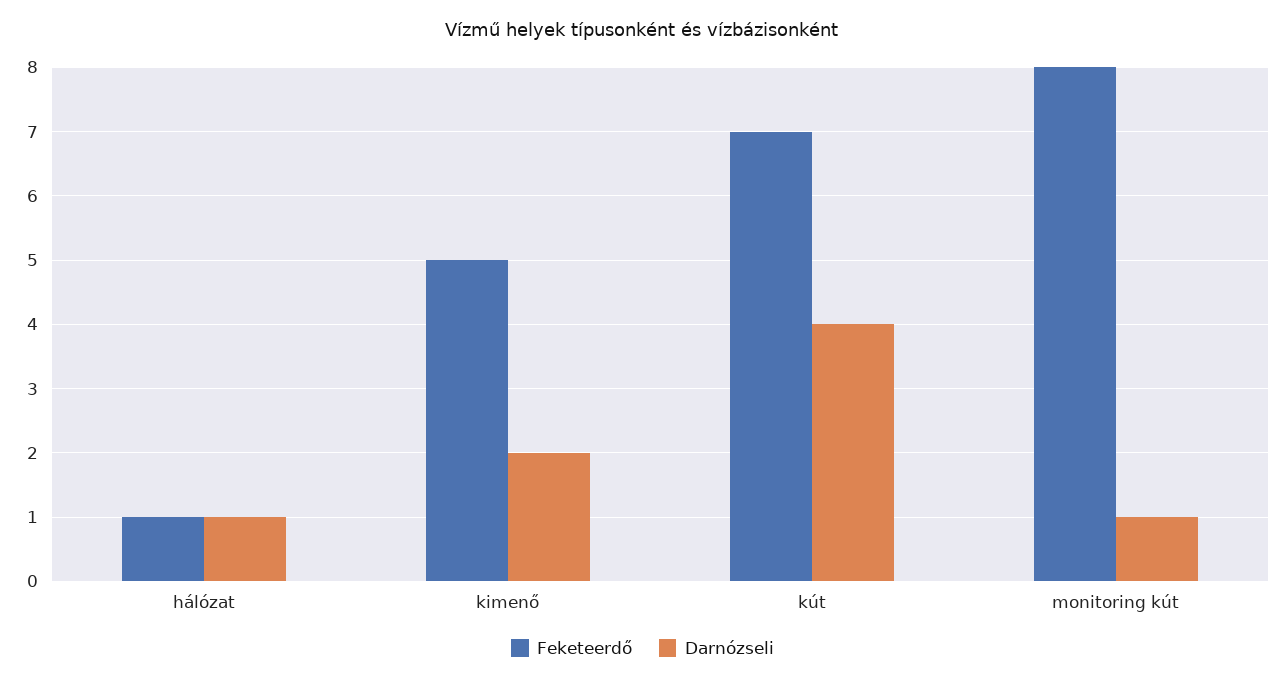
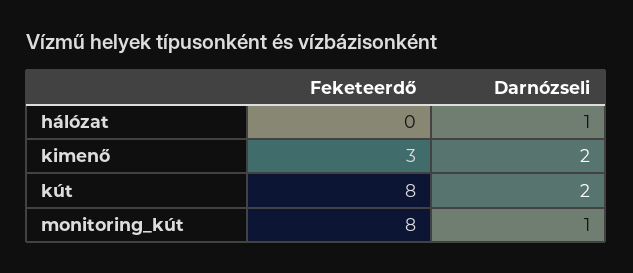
  {
    "Feketeerdő": {
-     "hálózat": 1,
+     "hálózat": 0,
-     "kimenő": 5,
+     "kimenő": 3,
-     "kút": 7,
+     "kút": 8,
      "monitoring kút": 8
    },
    "Darnózseli": {
      "hálózat": 1,
      "kimenő": 2,
-     "kút": 4,
+     "kút": 2,
      "monitoring kút": 1
    }
  }

